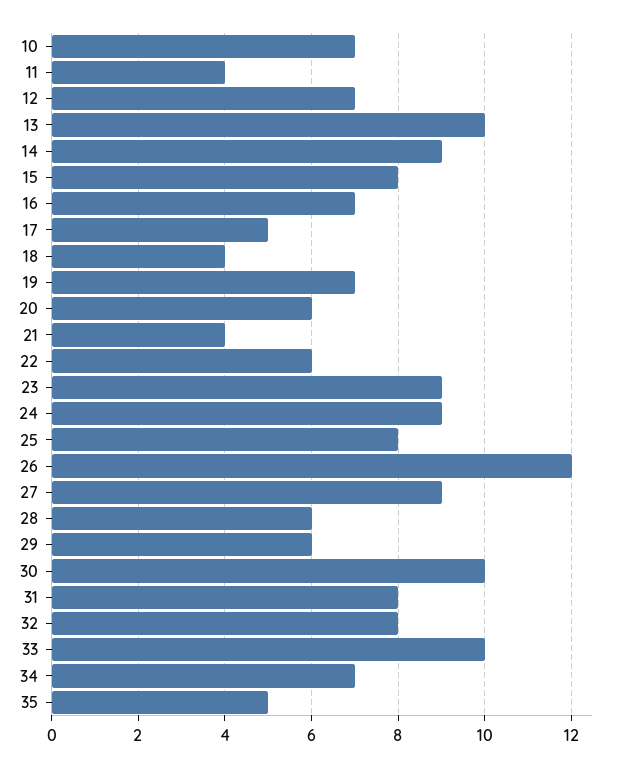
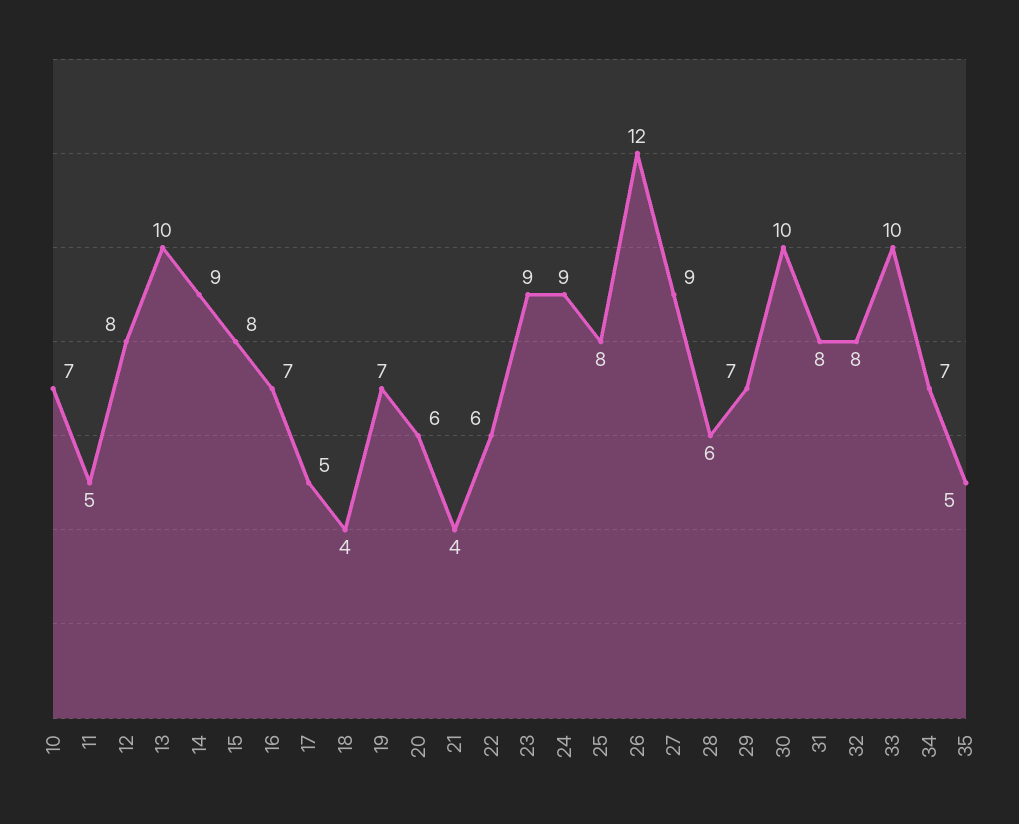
  {
    "10": 7,
-   "11": 4,
+   "11": 5,
-   "12": 7,
+   "12": 8,
    "13": 10,
    "14": 9,
    "15": 8,
    "16": 7,
    "17": 5,
    "18": 4,
    "19": 7,
    "20": 6,
    "21": 4,
    "22": 6,
    "23": 9,
    "24": 9,
    "25": 8,
    "26": 12,
    "27": 9,
    "28": 6,
-   "29": 6,
+   "29": 7,
    "30": 10,
    "31": 8,
    "32": 8,
    "33": 10,
    "34": 7,
    "35": 5
  }

